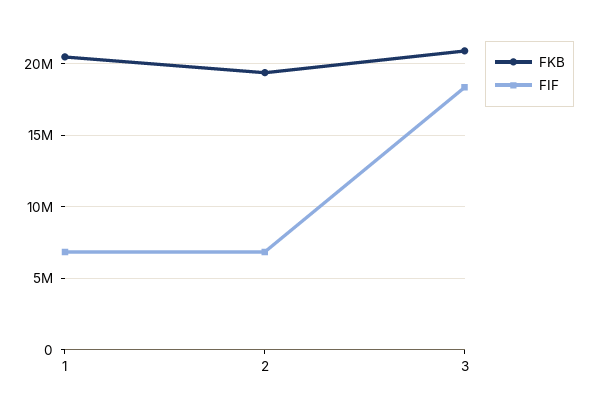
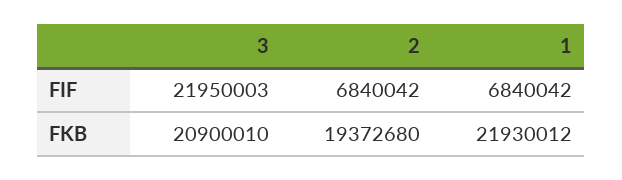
  {
    "FKB": {
-     "1": 20500000,
+     "1": 21930012,
      "2": 19372680,
      "3": 20900010
    },
    "FIF": {
      "1": 6840042,
      "2": 6840042,
-     "3": 18500000
+     "3": 21950003
    }
  }

